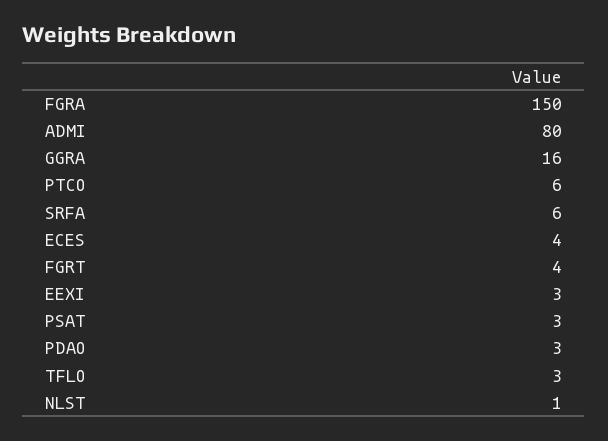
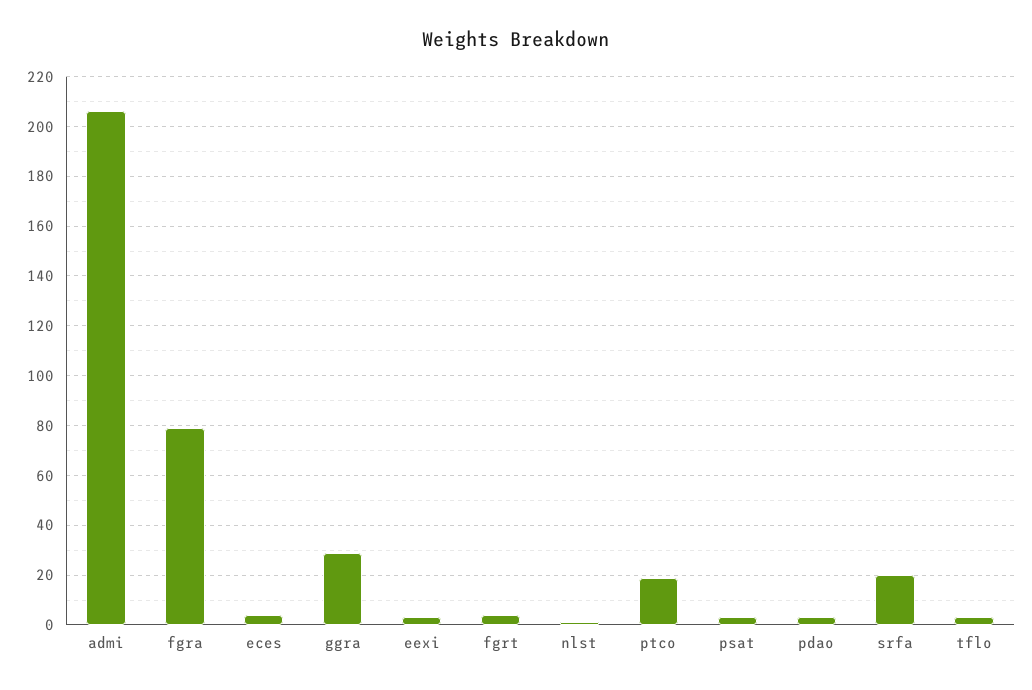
  {
-   "FGRA": 150,
+   "FGRA": 80,
-   "ADMI": 80,
+   "ADMI": 205,
-   "GGRA": 16,
+   "GGRA": 30,
-   "PTCO": 6,
+   "PTCO": 20,
-   "SRFA": 6,
+   "SRFA": 20,
    "ECES": 4,
    "FGRT": 4,
    "EEXI": 3,
    "PSAT": 3,
    "PDAO": 3,
    "TFLO": 3,
    "NLST": 1
  }

